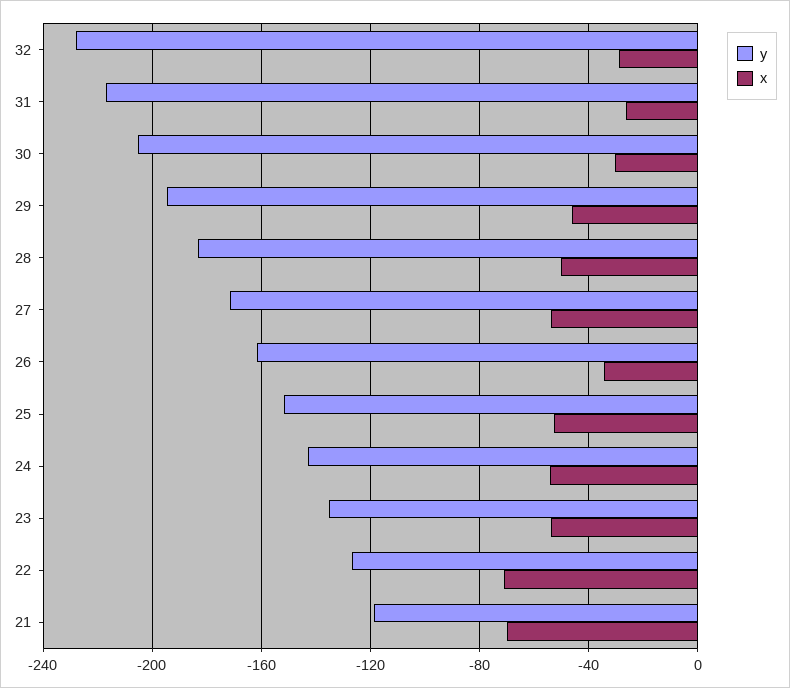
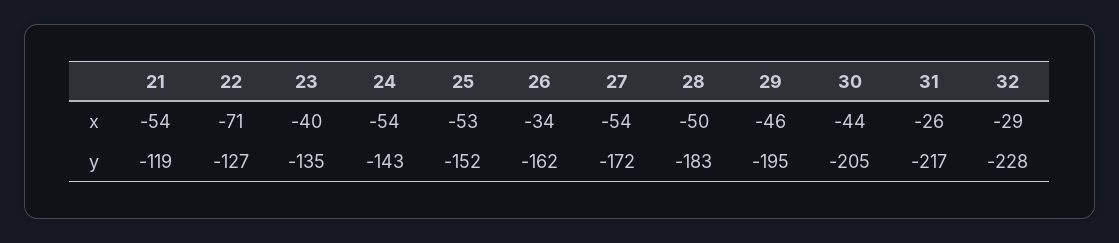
  {
    "y": {
      "32": -228,
      "31": -217,
      "30": -205,
      "29": -195,
      "28": -183,
      "27": -172,
      "26": -162,
      "25": -152,
      "24": -143,
      "23": -135,
      "22": -127,
      "21": -119
    },
    "x": {
      "32": -29,
      "31": -26,
-     "30": -30,
+     "30": -44,
      "29": -46,
      "28": -50,
      "27": -54,
      "26": -34,
      "25": -53,
      "24": -54,
-     "23": -55,
+     "23": -40,
      "22": -71,
-     "21": -70
+     "21": -54
    }
  }

